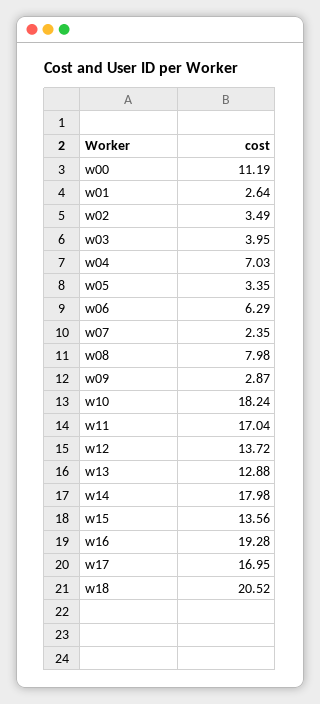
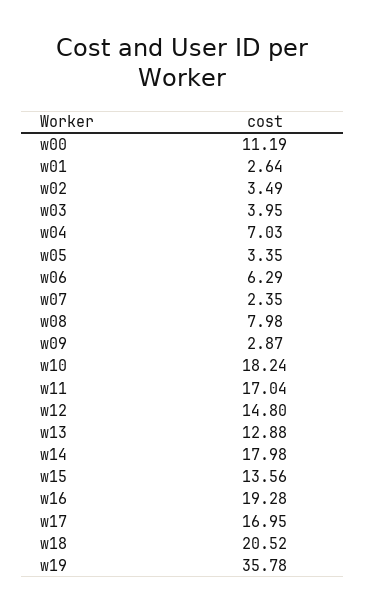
  {
    "w00": 11.19,
    "w01": 2.64,
    "w02": 3.49,
    "w03": 3.95,
    "w04": 7.03,
    "w05": 3.35,
    "w06": 6.29,
    "w07": 2.35,
    "w08": 7.98,
    "w09": 2.87,
    "w10": 18.24,
    "w11": 17.04,
-   "w12": 13.72,
+   "w12": 14.8,
    "w13": 12.88,
    "w14": 17.98,
    "w15": 13.56,
    "w16": 19.28,
    "w17": 16.95,
-   "w18": 20.52
+   "w18": 20.52,
+   "w19": 35.78
  }

